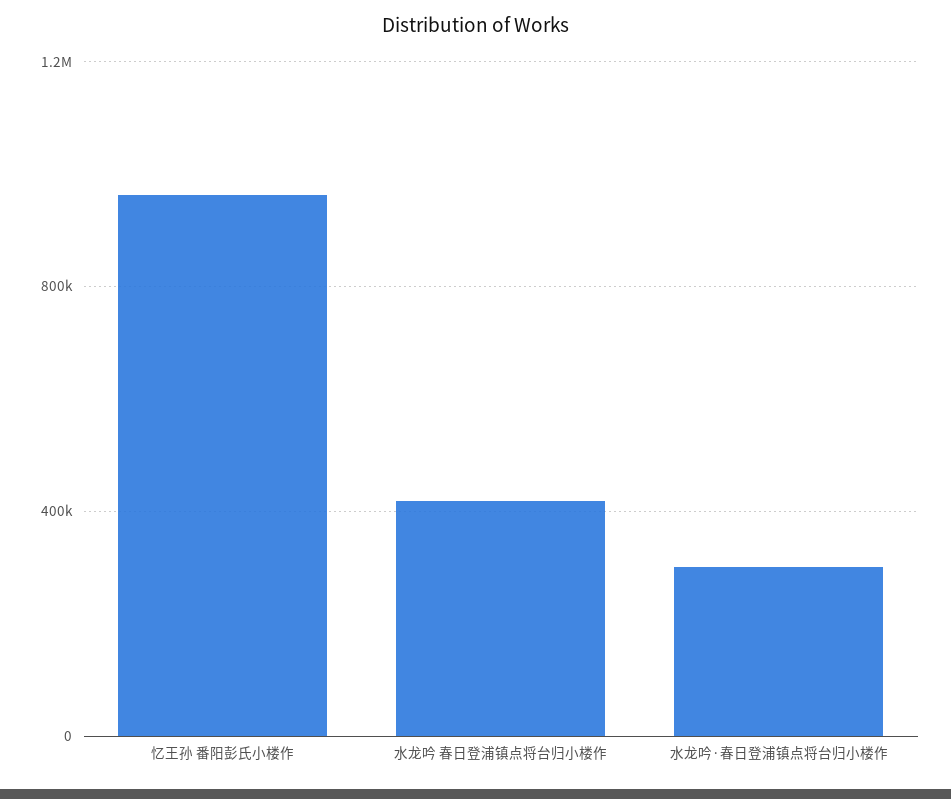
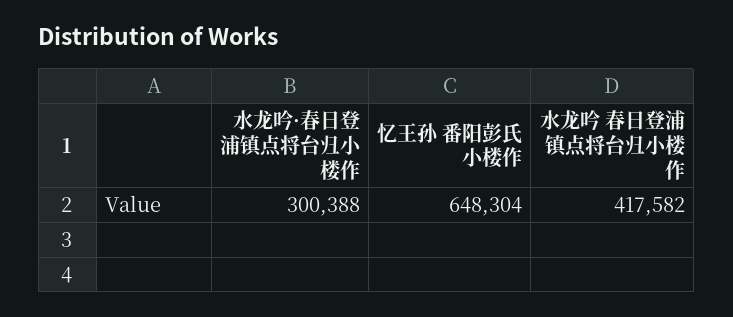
  {
-   "忆王孙 番阳彭氏小楼作": 950000,
+   "忆王孙 番阳彭氏小楼作": 648304,
    "水龙吟 春日登浦镇点将台归小楼作": 417582,
    "水龙吟·春日登浦镇点将台归小楼作": 300388
  }

